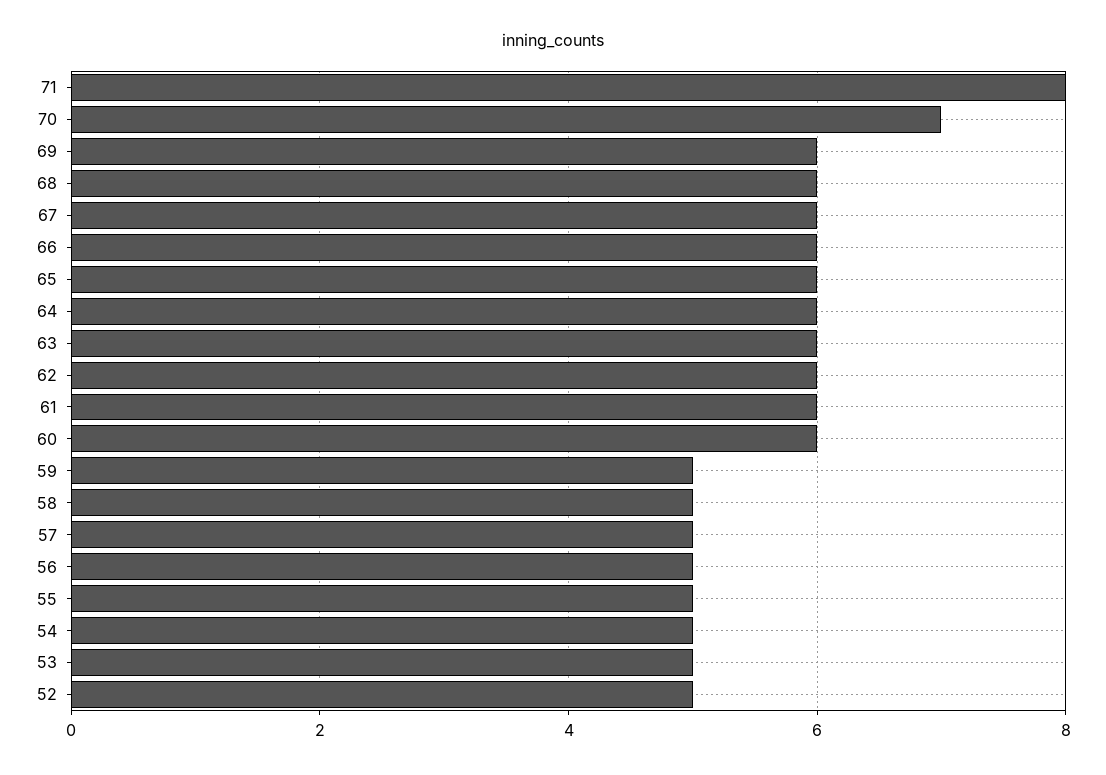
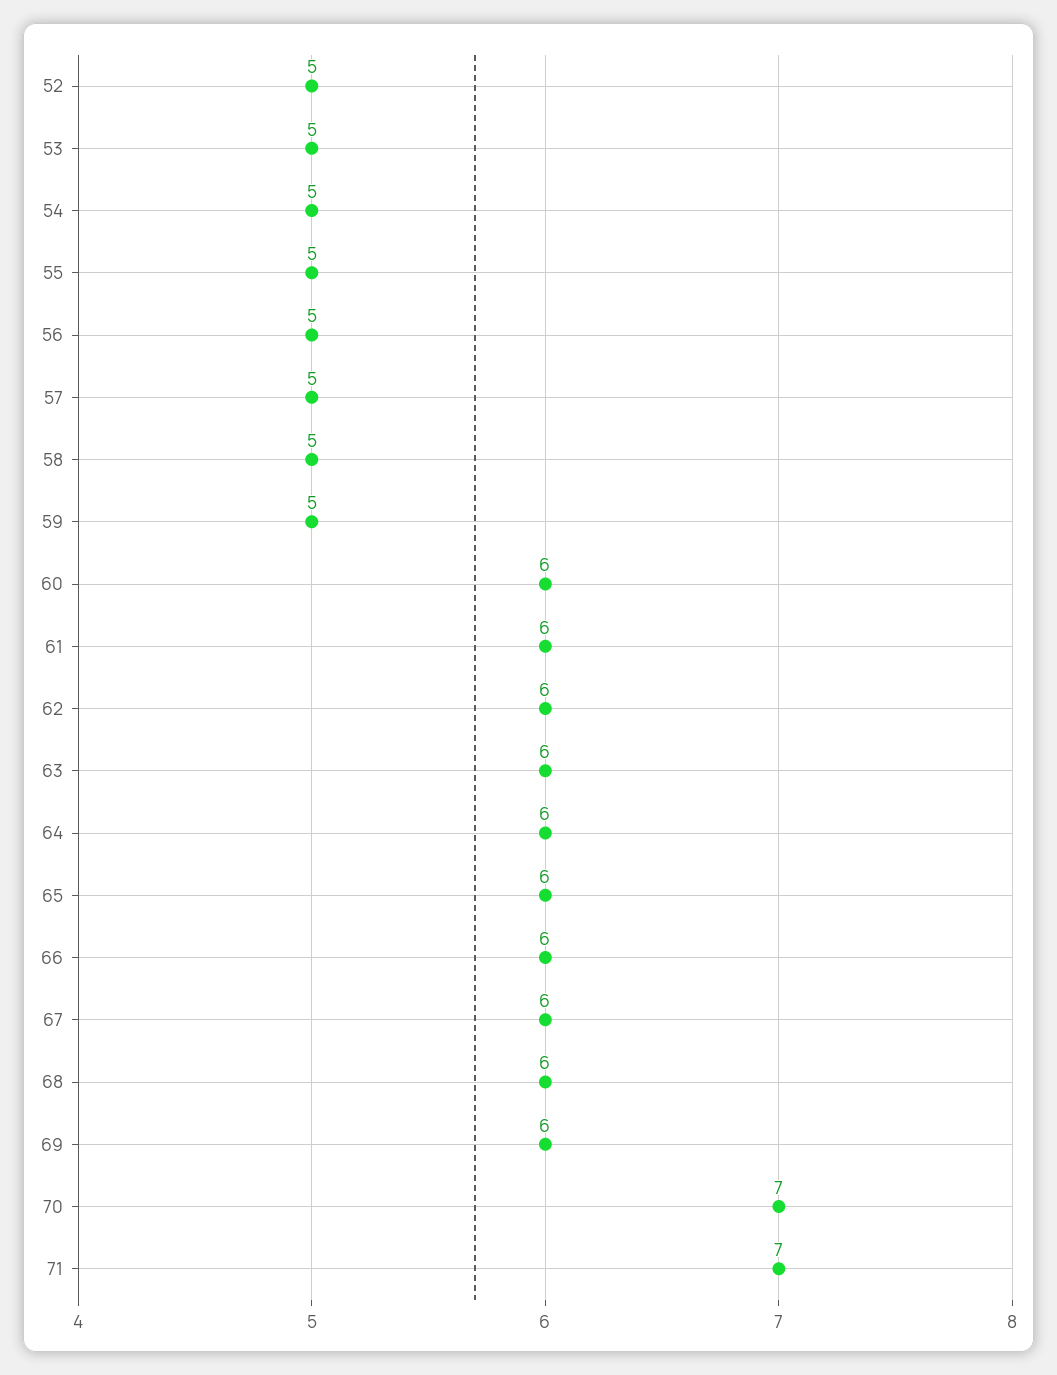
  {
-   "71": 8,
+   "71": 7,
    "70": 7,
    "69": 6,
    "68": 6,
    "67": 6,
    "66": 6,
    "65": 6,
    "64": 6,
    "63": 6,
    "62": 6,
    "61": 6,
    "60": 6,
    "59": 5,
    "58": 5,
    "57": 5,
    "56": 5,
    "55": 5,
    "54": 5,
    "53": 5,
    "52": 5
  }

